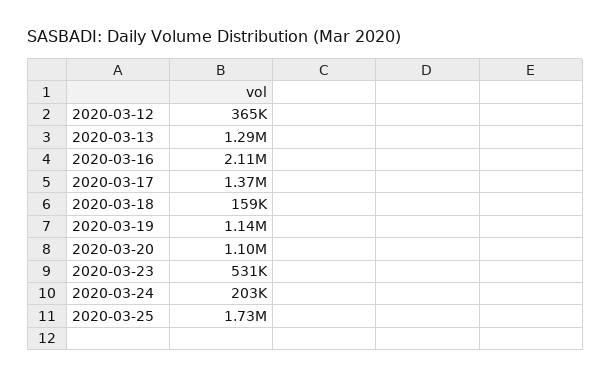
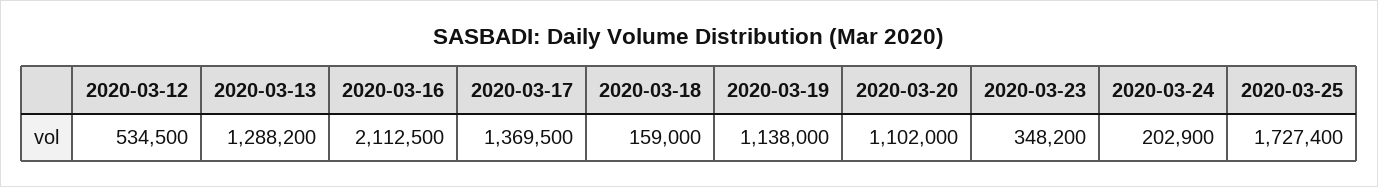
  {
-   "2020-03-12": 365000,
+   "2020-03-12": 534500,
    "2020-03-13": 1288200,
    "2020-03-16": 2112500,
    "2020-03-17": 1369500,
    "2020-03-18": 159000,
    "2020-03-19": 1138000,
    "2020-03-20": 1102000,
-   "2020-03-23": 531000,
+   "2020-03-23": 348200,
    "2020-03-24": 202900,
    "2020-03-25": 1727400
  }

